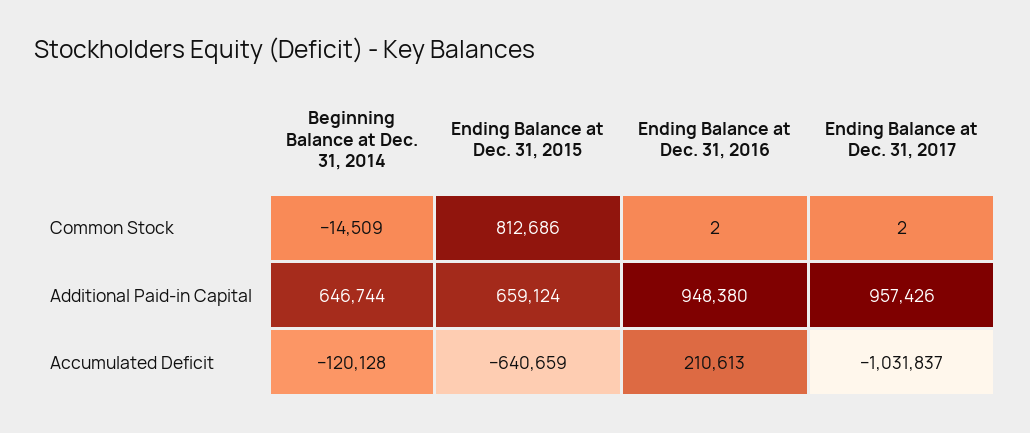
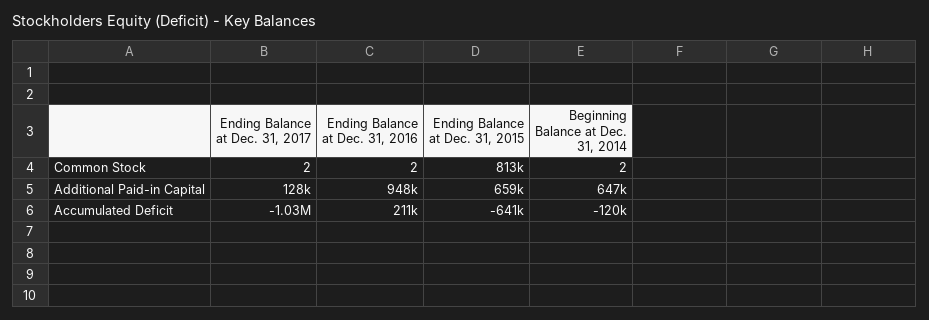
  {
    "Beginning Balance at Dec. 31, 2014": {
-     "Common Stock": -14509,
+     "Common Stock": 2,
      "Additional Paid-in Capital": 646744,
      "Accumulated Deficit": -120128
    },
    "Ending Balance at Dec. 31, 2015": {
      "Common Stock": 812686,
      "Additional Paid-in Capital": 659124,
      "Accumulated Deficit": -640659
    },
    "Ending Balance at Dec. 31, 2016": {
      "Common Stock": 2,
      "Additional Paid-in Capital": 948380,
      "Accumulated Deficit": 210613
    },
    "Ending Balance at Dec. 31, 2017": {
      "Common Stock": 2,
-     "Additional Paid-in Capital": 957426,
+     "Additional Paid-in Capital": 128000,
      "Accumulated Deficit": -1031837
    }
  }

